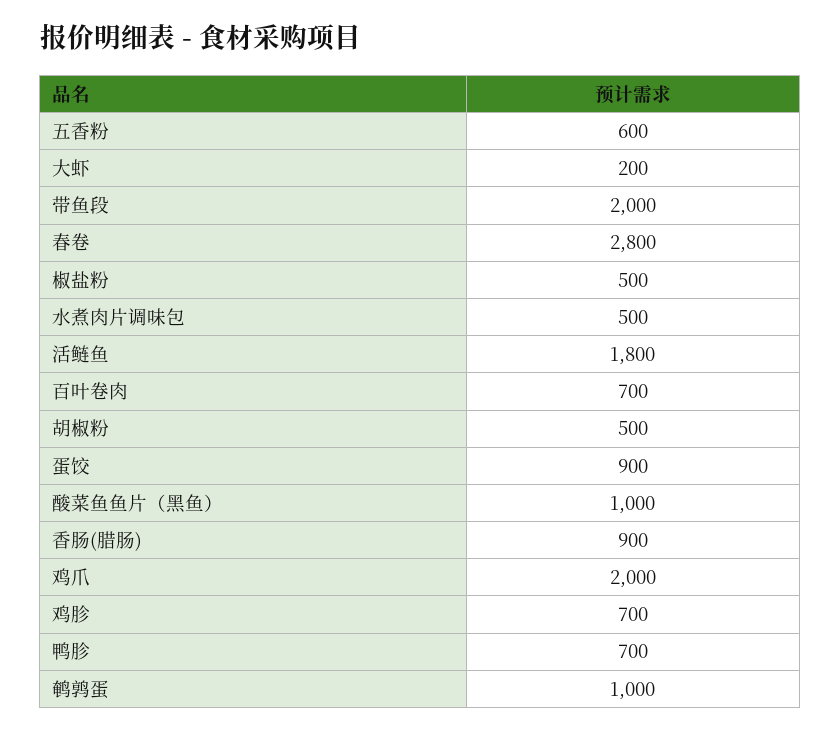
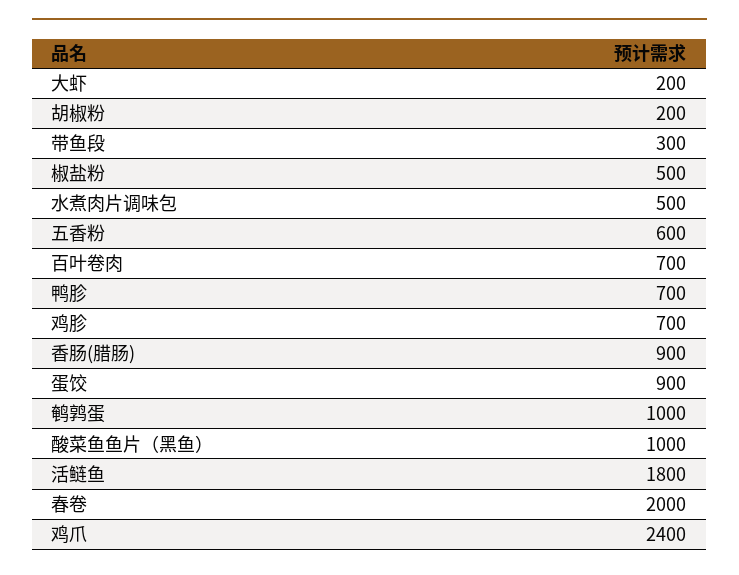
  {
    "五香粉": 600,
    "大虾": 200,
-   "带鱼段": 2000,
+   "带鱼段": 300,
-   "春卷": 2800,
+   "春卷": 2000,
    "椒盐粉": 500,
    "水煮肉片调味包": 500,
    "活鲢鱼": 1800,
    "百叶卷肉": 700,
-   "胡椒粉": 500,
+   "胡椒粉": 200,
    "蛋饺": 900,
    "酸菜鱼鱼片（黑鱼）": 1000,
    "香肠(腊肠)": 900,
-   "鸡爪": 2000,
+   "鸡爪": 2400,
    "鸡胗": 700,
    "鸭胗": 700,
    "鹌鹑蛋": 1000
  }

